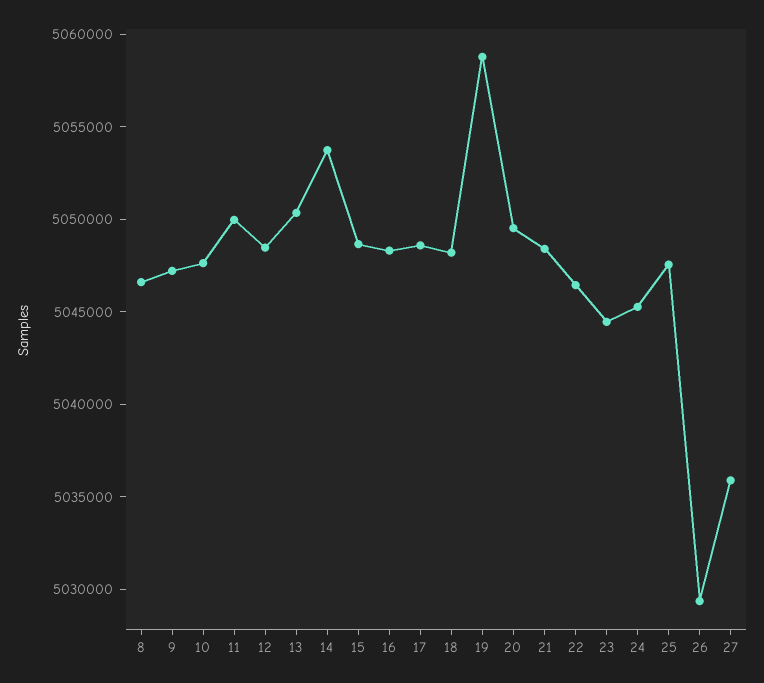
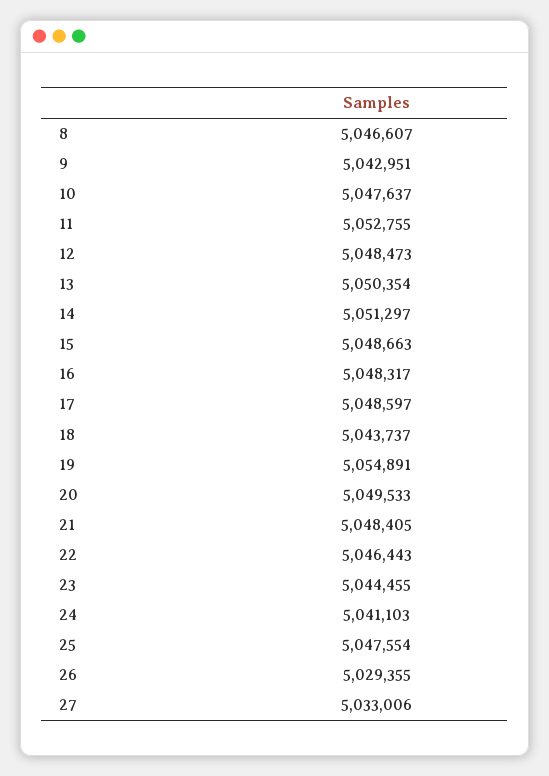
  {
    "8": 5046607,
-   "9": 5047000,
+   "9": 5042951,
    "10": 5047637,
-   "11": 5050000,
+   "11": 5052755,
    "12": 5048473,
    "13": 5050354,
-   "14": 5054000,
+   "14": 5051297,
    "15": 5048663,
    "16": 5048317,
    "17": 5048597,
-   "18": 5048000,
+   "18": 5043737,
-   "19": 5059000,
+   "19": 5054891,
    "20": 5049533,
    "21": 5048405,
    "22": 5046443,
    "23": 5044455,
-   "24": 5045000,
+   "24": 5041103,
    "25": 5047554,
    "26": 5029355,
-   "27": 5036000
+   "27": 5033006
  }

